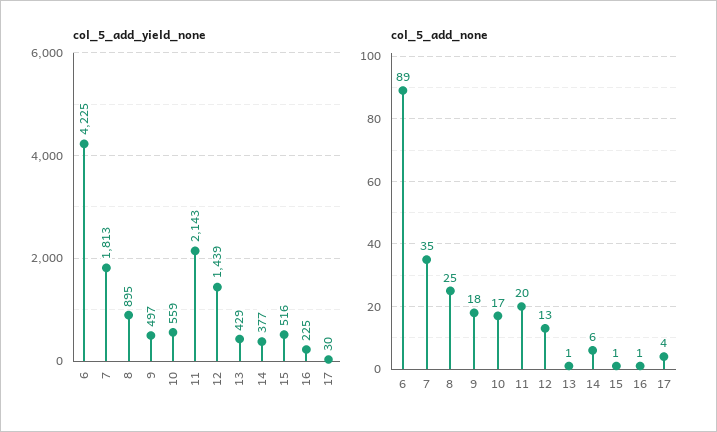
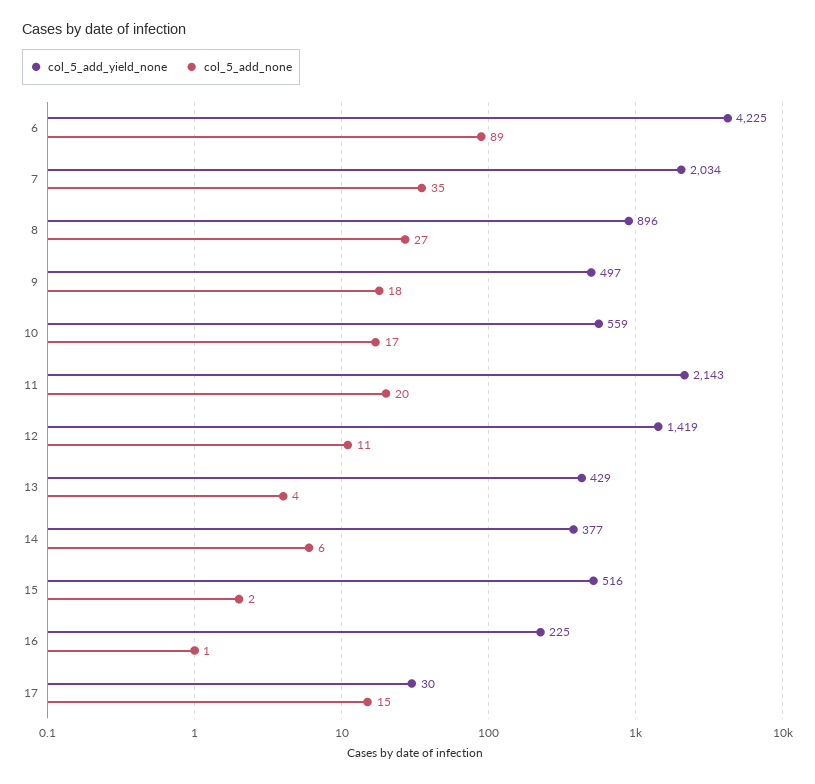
  {
    "col_5_add_yield_none": {
      "6": 4225,
-     "7": 1813,
+     "7": 2034,
-     "8": 895,
+     "8": 896,
      "9": 497,
      "10": 559,
      "11": 2143,
-     "12": 1439,
+     "12": 1419,
      "13": 429,
      "14": 377,
      "15": 516,
      "16": 225,
      "17": 30
    },
    "col_5_add_none": {
      "6": 89,
      "7": 35,
-     "8": 25,
+     "8": 27,
      "9": 18,
      "10": 17,
      "11": 20,
-     "12": 13,
+     "12": 11,
-     "13": 1,
+     "13": 4,
      "14": 6,
-     "15": 1,
+     "15": 2,
      "16": 1,
-     "17": 4
+     "17": 15
    }
  }

